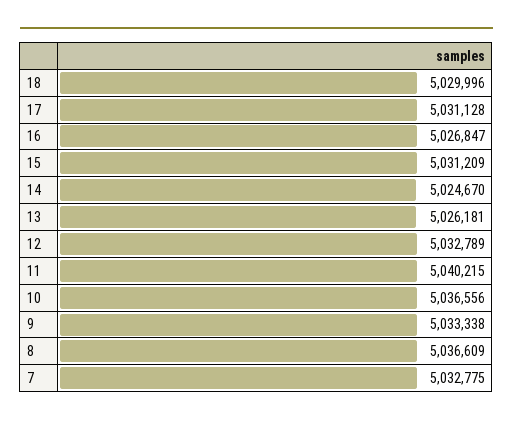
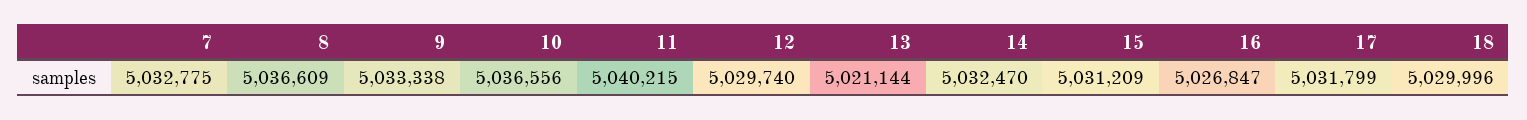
  {
    "18": 5029996,
-   "17": 5031128,
+   "17": 5031799,
    "16": 5026847,
    "15": 5031209,
-   "14": 5024670,
+   "14": 5032470,
-   "13": 5026181,
+   "13": 5021144,
-   "12": 5032789,
+   "12": 5029740,
    "11": 5040215,
    "10": 5036556,
    "9": 5033338,
    "8": 5036609,
    "7": 5032775
  }

